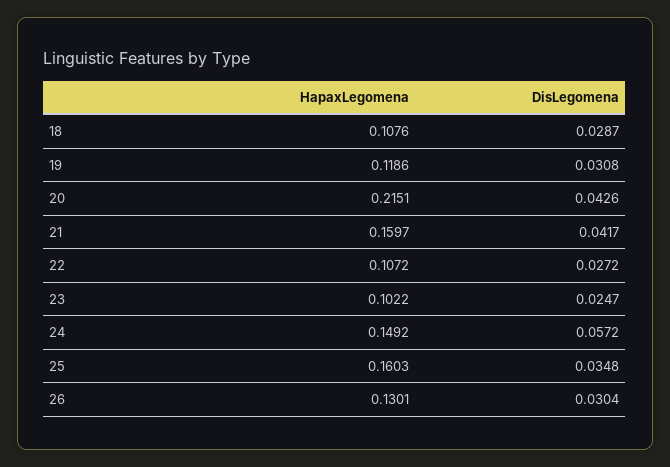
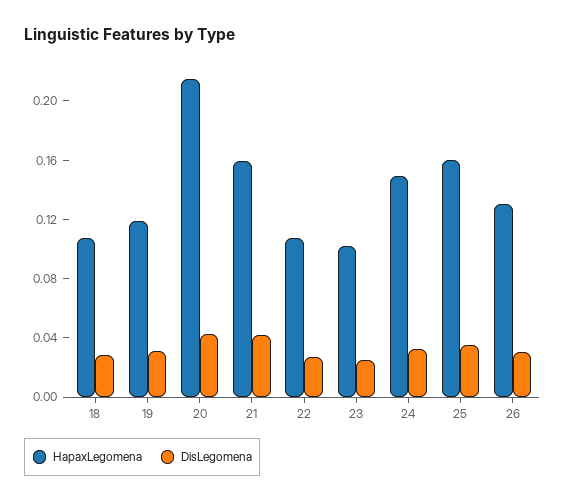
  {
    "HapaxLegomena": {
      "18": 0.1076,
      "19": 0.1186,
      "20": 0.2151,
      "21": 0.1597,
      "22": 0.1072,
      "23": 0.1022,
      "24": 0.1492,
      "25": 0.1603,
      "26": 0.1301
    },
    "DisLegomena": {
      "18": 0.0287,
      "19": 0.0308,
      "20": 0.0426,
      "21": 0.0417,
      "22": 0.0272,
      "23": 0.0247,
-     "24": 0.0572,
+     "24": 0.03,
      "25": 0.0348,
      "26": 0.0304
    }
  }

